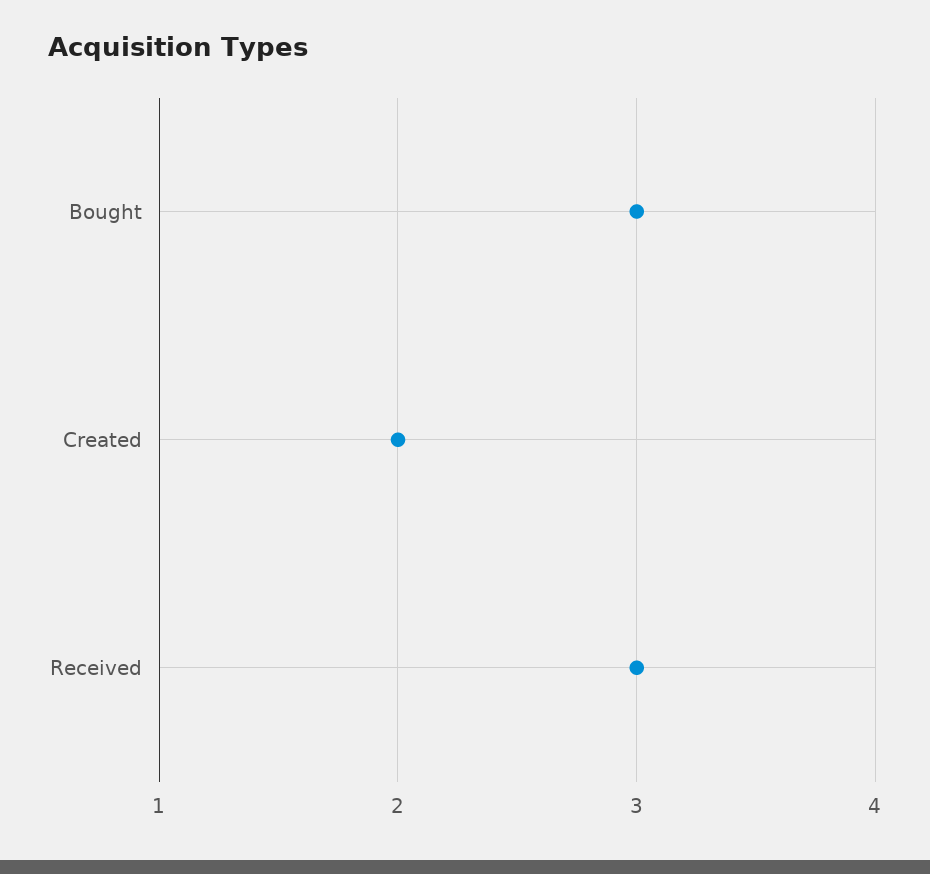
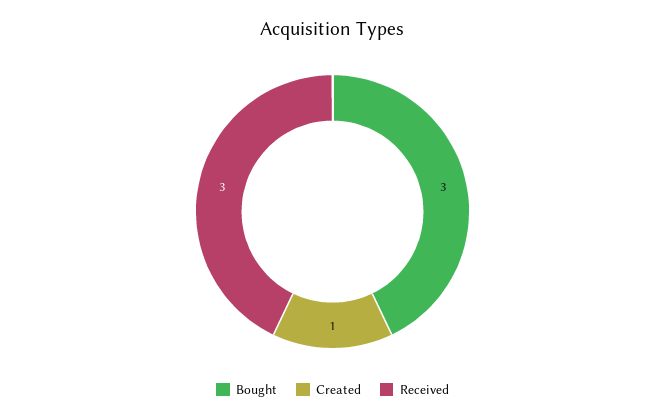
  {
    "Bought": 3,
-   "Created": 2,
+   "Created": 1,
    "Received": 3
  }

